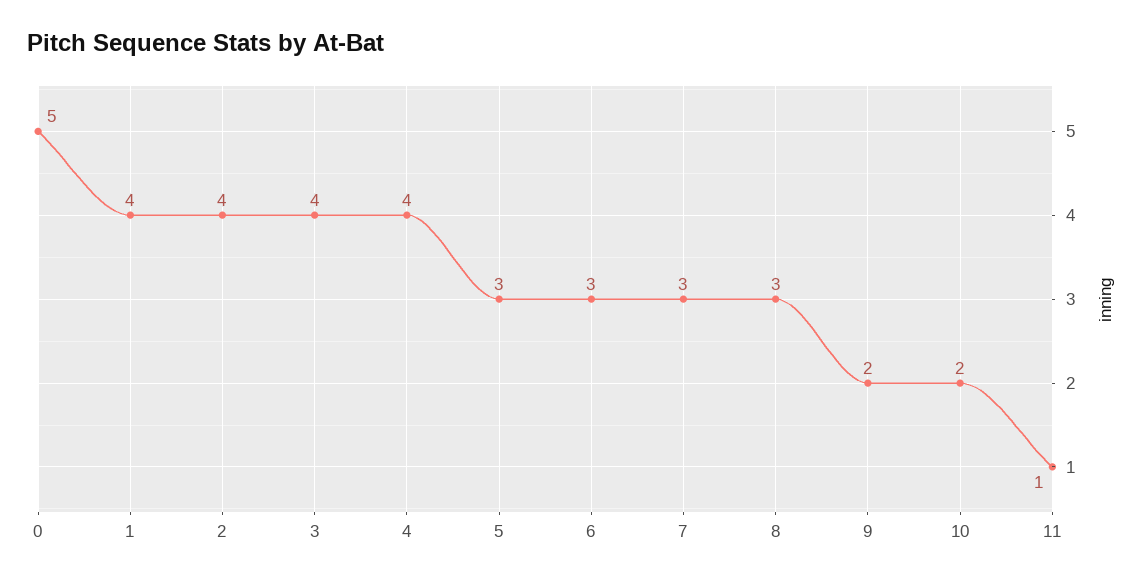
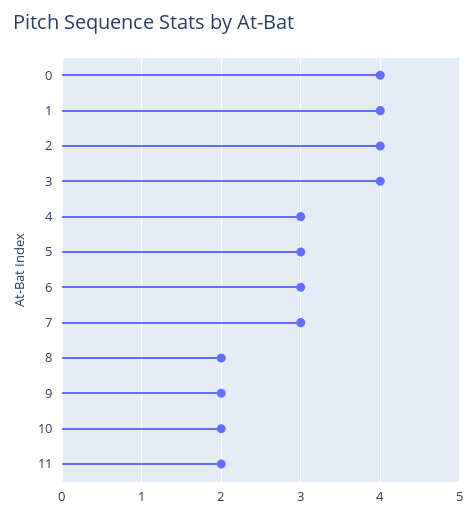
  {
-   "0": 5,
+   "0": 4,
    "1": 4,
    "2": 4,
    "3": 4,
-   "4": 4,
+   "4": 3,
    "5": 3,
    "6": 3,
    "7": 3,
-   "8": 3,
+   "8": 2,
    "9": 2,
    "10": 2,
-   "11": 1
+   "11": 2
  }

